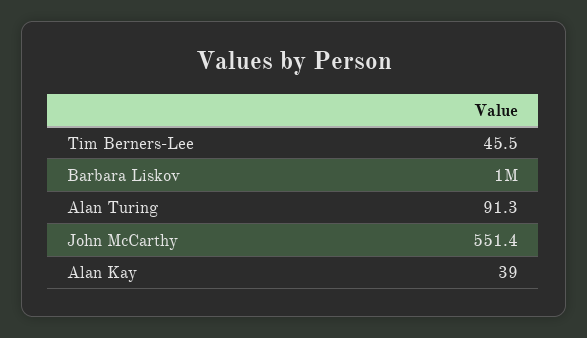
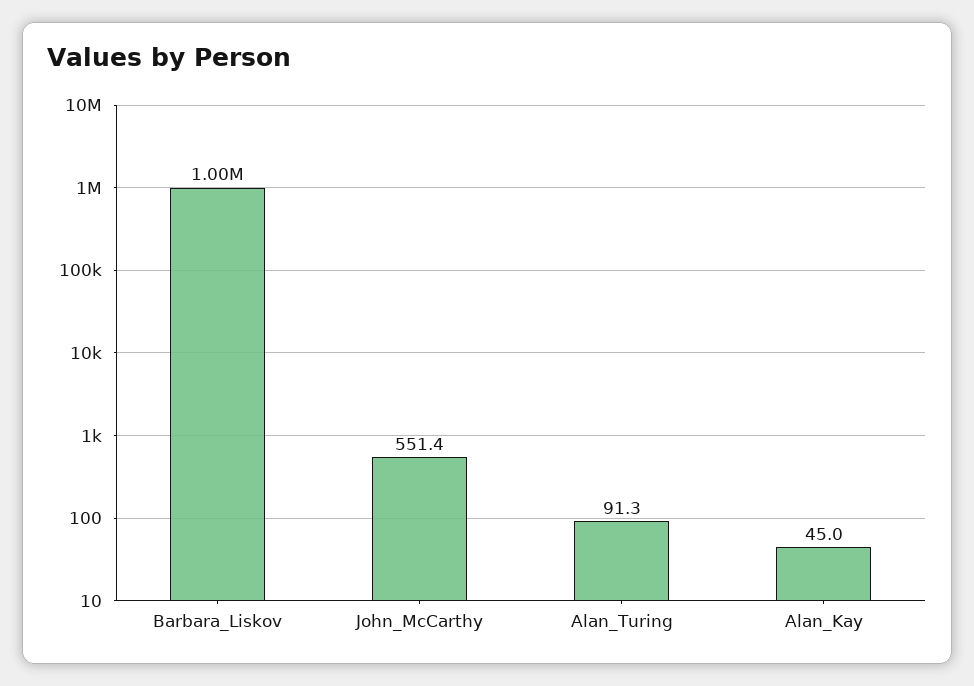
  {
-   "Tim Berners-Lee": 45.5,
    "Barbara Liskov": 1000000,
    "Alan Turing": 91.3,
    "John McCarthy": 551.4,
-   "Alan Kay": 39
+   "Alan Kay": 45
  }

